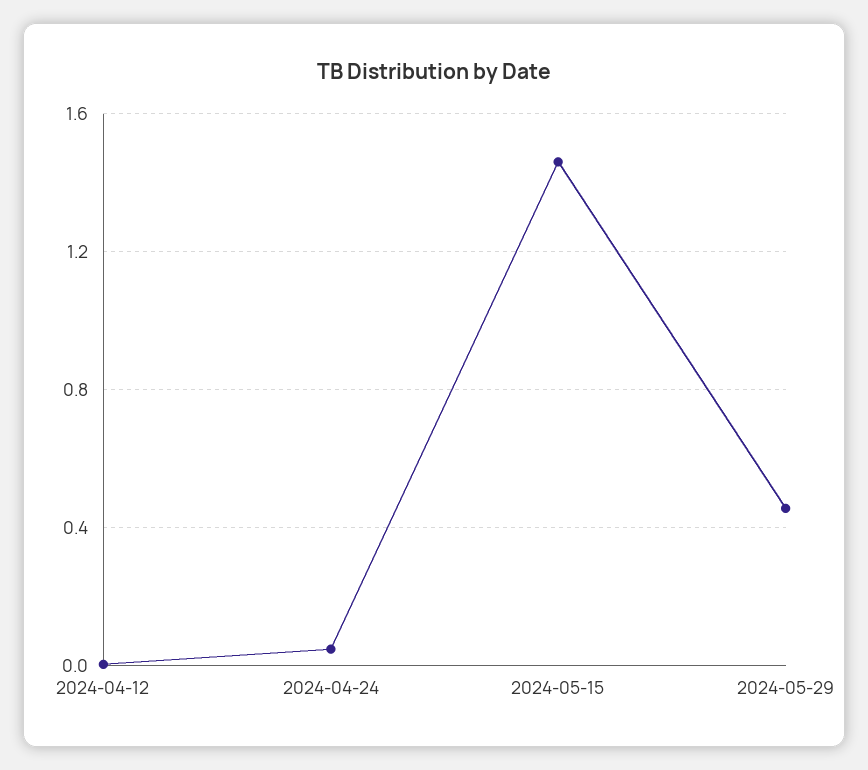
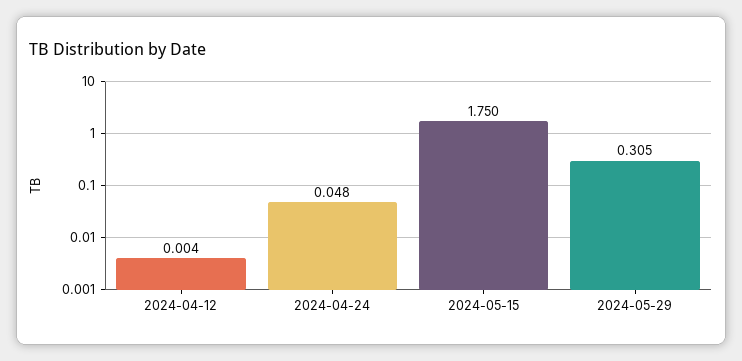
  {
    "2024-04-12": 0.004,
    "2024-04-24": 0.048,
-   "2024-05-15": 1.45,
+   "2024-05-15": 1.75,
-   "2024-05-29": 0.45
+   "2024-05-29": 0.305
  }

